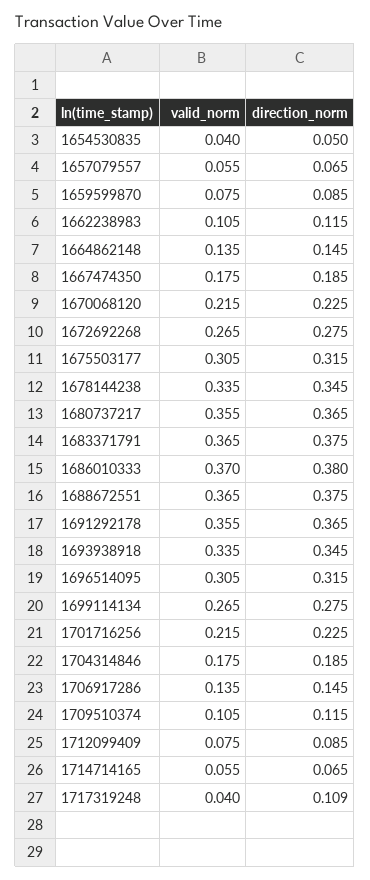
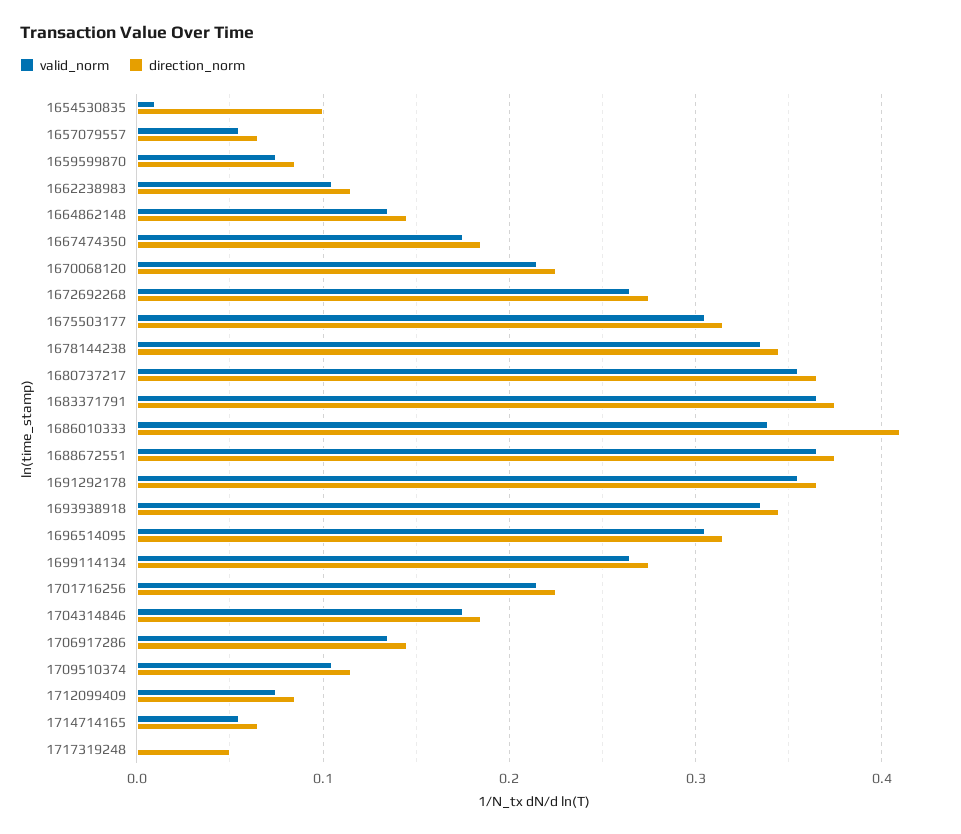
  {
    "valid_norm": {
-     "1654530835": 0.04,
+     "1654530835": 0.01,
      "1657079557": 0.055,
      "1659599870": 0.075,
      "1662238983": 0.105,
      "1664862148": 0.135,
      "1667474350": 0.175,
      "1670068120": 0.215,
      "1672692268": 0.265,
      "1675503177": 0.305,
      "1678144238": 0.335,
      "1680737217": 0.355,
      "1683371791": 0.365,
-     "1686010333": 0.37,
+     "1686010333": 0.34,
      "1688672551": 0.365,
      "1691292178": 0.355,
      "1693938918": 0.335,
      "1696514095": 0.305,
      "1699114134": 0.265,
      "1701716256": 0.215,
      "1704314846": 0.175,
      "1706917286": 0.135,
      "1709510374": 0.105,
      "1712099409": 0.075,
      "1714714165": 0.055,
-     "1717319248": 0.04
+     "1717319248": 0
    },
    "direction_norm": {
-     "1654530835": 0.05,
+     "1654530835": 0.1,
      "1657079557": 0.065,
      "1659599870": 0.085,
      "1662238983": 0.115,
      "1664862148": 0.145,
      "1667474350": 0.185,
      "1670068120": 0.225,
      "1672692268": 0.275,
      "1675503177": 0.315,
      "1678144238": 0.345,
      "1680737217": 0.365,
      "1683371791": 0.375,
-     "1686010333": 0.38,
+     "1686010333": 0.41,
      "1688672551": 0.375,
      "1691292178": 0.365,
      "1693938918": 0.345,
      "1696514095": 0.315,
      "1699114134": 0.275,
      "1701716256": 0.225,
      "1704314846": 0.185,
      "1706917286": 0.145,
      "1709510374": 0.115,
      "1712099409": 0.085,
      "1714714165": 0.065,
-     "1717319248": 0.109
+     "1717319248": 0.05
    }
  }

